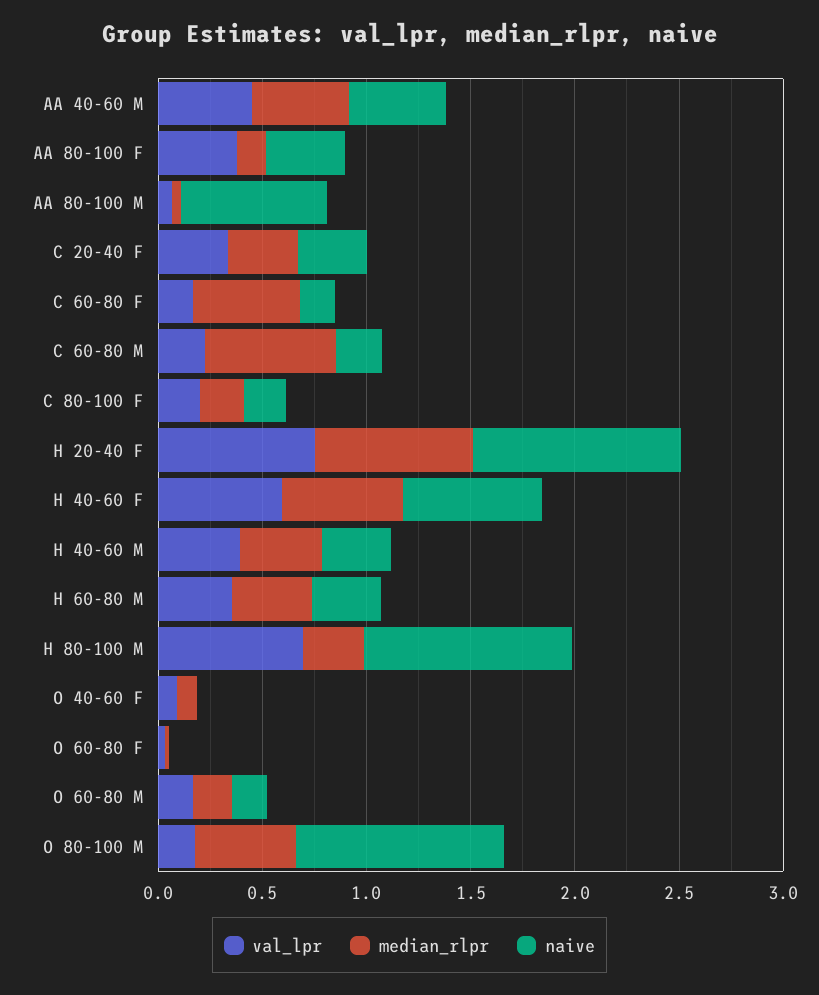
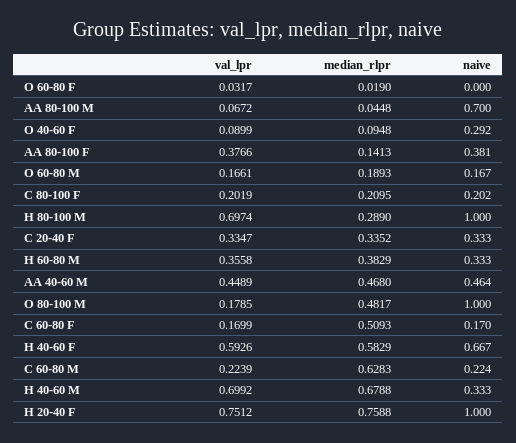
  {
    "val_lpr": {
      "AA 40-60 M": 0.4489,
      "AA 80-100 F": 0.3766,
      "AA 80-100 M": 0.0672,
      "C 20-40 F": 0.3347,
      "C 60-80 F": 0.1699,
      "C 60-80 M": 0.2239,
      "C 80-100 F": 0.2019,
      "H 20-40 F": 0.7512,
      "H 40-60 F": 0.5926,
-     "H 40-60 M": 0.4,
+     "H 40-60 M": 0.6992,
      "H 60-80 M": 0.3558,
      "H 80-100 M": 0.6974,
      "O 40-60 F": 0.0899,
      "O 60-80 F": 0.0317,
      "O 60-80 M": 0.1661,
      "O 80-100 M": 0.1785
    },
    "median_rlpr": {
      "AA 40-60 M": 0.468,
      "AA 80-100 F": 0.1413,
      "AA 80-100 M": 0.0448,
      "C 20-40 F": 0.3352,
      "C 60-80 F": 0.5093,
      "C 60-80 M": 0.6283,
      "C 80-100 F": 0.2095,
      "H 20-40 F": 0.7588,
      "H 40-60 F": 0.5829,
-     "H 40-60 M": 0.4,
+     "H 40-60 M": 0.6788,
      "H 60-80 M": 0.3829,
      "H 80-100 M": 0.289,
      "O 40-60 F": 0.0948,
      "O 60-80 F": 0.019,
      "O 60-80 M": 0.1893,
      "O 80-100 M": 0.4817
    },
    "naive": {
      "AA 40-60 M": 0.464,
      "AA 80-100 F": 0.381,
      "AA 80-100 M": 0.7,
      "C 20-40 F": 0.333,
      "C 60-80 F": 0.17,
      "C 60-80 M": 0.224,
      "C 80-100 F": 0.202,
      "H 20-40 F": 1,
      "H 40-60 F": 0.667,
      "H 40-60 M": 0.333,
      "H 60-80 M": 0.333,
      "H 80-100 M": 1,
-     "O 40-60 F": 0,
+     "O 40-60 F": 0.292,
      "O 60-80 F": 0,
      "O 60-80 M": 0.167,
      "O 80-100 M": 1
    }
  }

